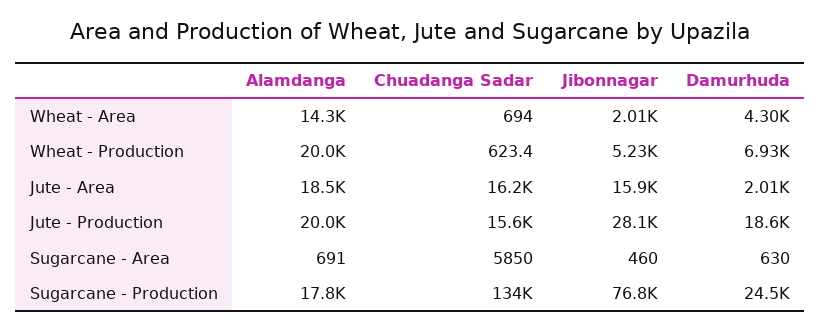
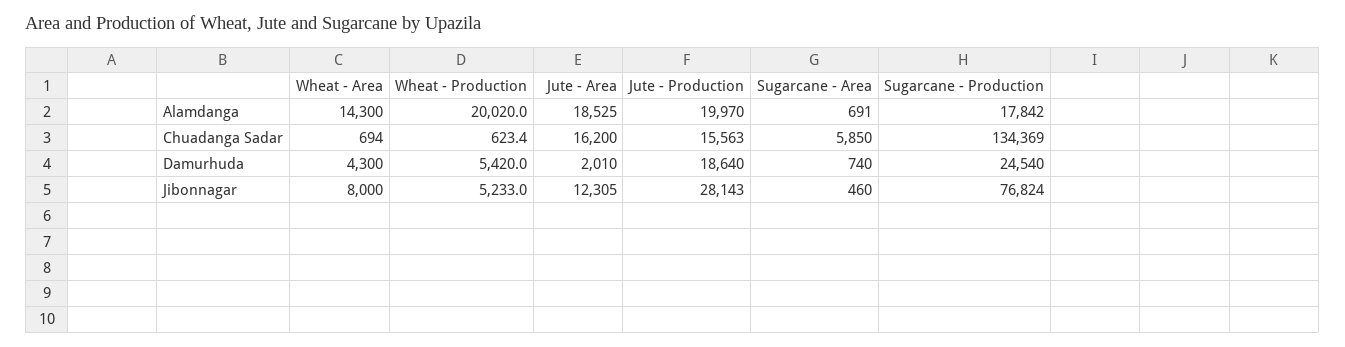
  {
    "Alamdanga": {
      "Wheat - Area": 14300,
      "Wheat - Production": 20020,
      "Jute - Area": 18525,
      "Jute - Production": 19970,
      "Sugarcane - Area": 691,
      "Sugarcane - Production": 17842
    },
    "Chuadanga Sadar": {
      "Wheat - Area": 694,
      "Wheat - Production": 623.4,
      "Jute - Area": 16200,
      "Jute - Production": 15563,
      "Sugarcane - Area": 5850,
      "Sugarcane - Production": 134369
    },
    "Jibonnagar": {
-     "Wheat - Area": 2010,
+     "Wheat - Area": 8000,
      "Wheat - Production": 5233,
-     "Jute - Area": 15900,
+     "Jute - Area": 12305,
      "Jute - Production": 28143,
      "Sugarcane - Area": 460,
      "Sugarcane - Production": 76824
    },
    "Damurhuda": {
      "Wheat - Area": 4300,
-     "Wheat - Production": 6930,
+     "Wheat - Production": 5420,
      "Jute - Area": 2010,
      "Jute - Production": 18640,
-     "Sugarcane - Area": 630,
+     "Sugarcane - Area": 740,
      "Sugarcane - Production": 24540
    }
  }

